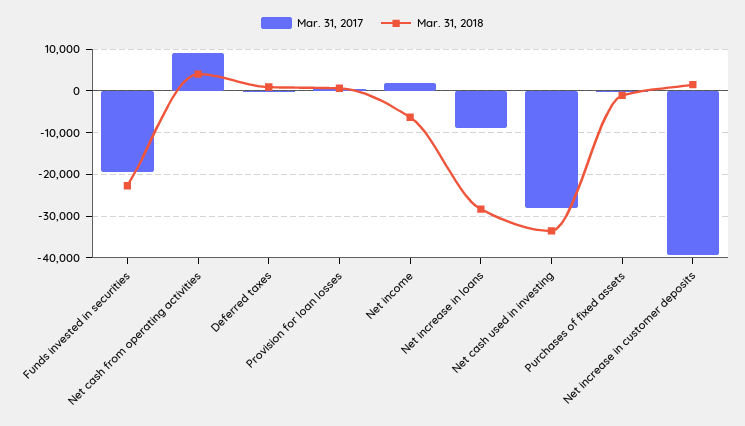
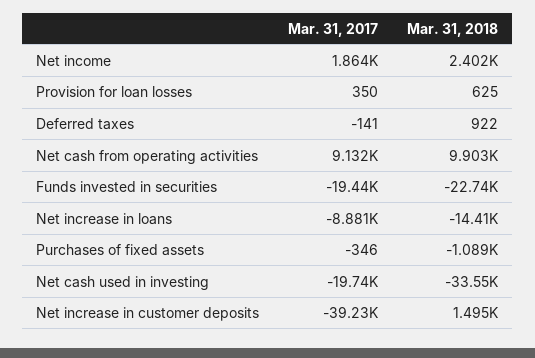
  {
    "Mar. 31, 2017": {
      "Funds invested in securities": -19440,
      "Net cash from operating activities": 9132,
      "Deferred taxes": -141,
      "Provision for loan losses": 350,
      "Net income": 1864,
      "Net increase in loans": -8881,
-     "Net cash used in investing": -28000,
+     "Net cash used in investing": -19740,
      "Purchases of fixed assets": -346,
      "Net increase in customer deposits": -39230
    },
    "Mar. 31, 2018": {
      "Funds invested in securities": -22740,
-     "Net cash from operating activities": 4000,
+     "Net cash from operating activities": 9903,
      "Deferred taxes": 922,
      "Provision for loan losses": 625,
-     "Net income": -6000,
+     "Net income": 2402,
-     "Net increase in loans": -28000,
+     "Net increase in loans": -14410,
      "Net cash used in investing": -33550,
      "Purchases of fixed assets": -1089,
      "Net increase in customer deposits": 1495
    }
  }

